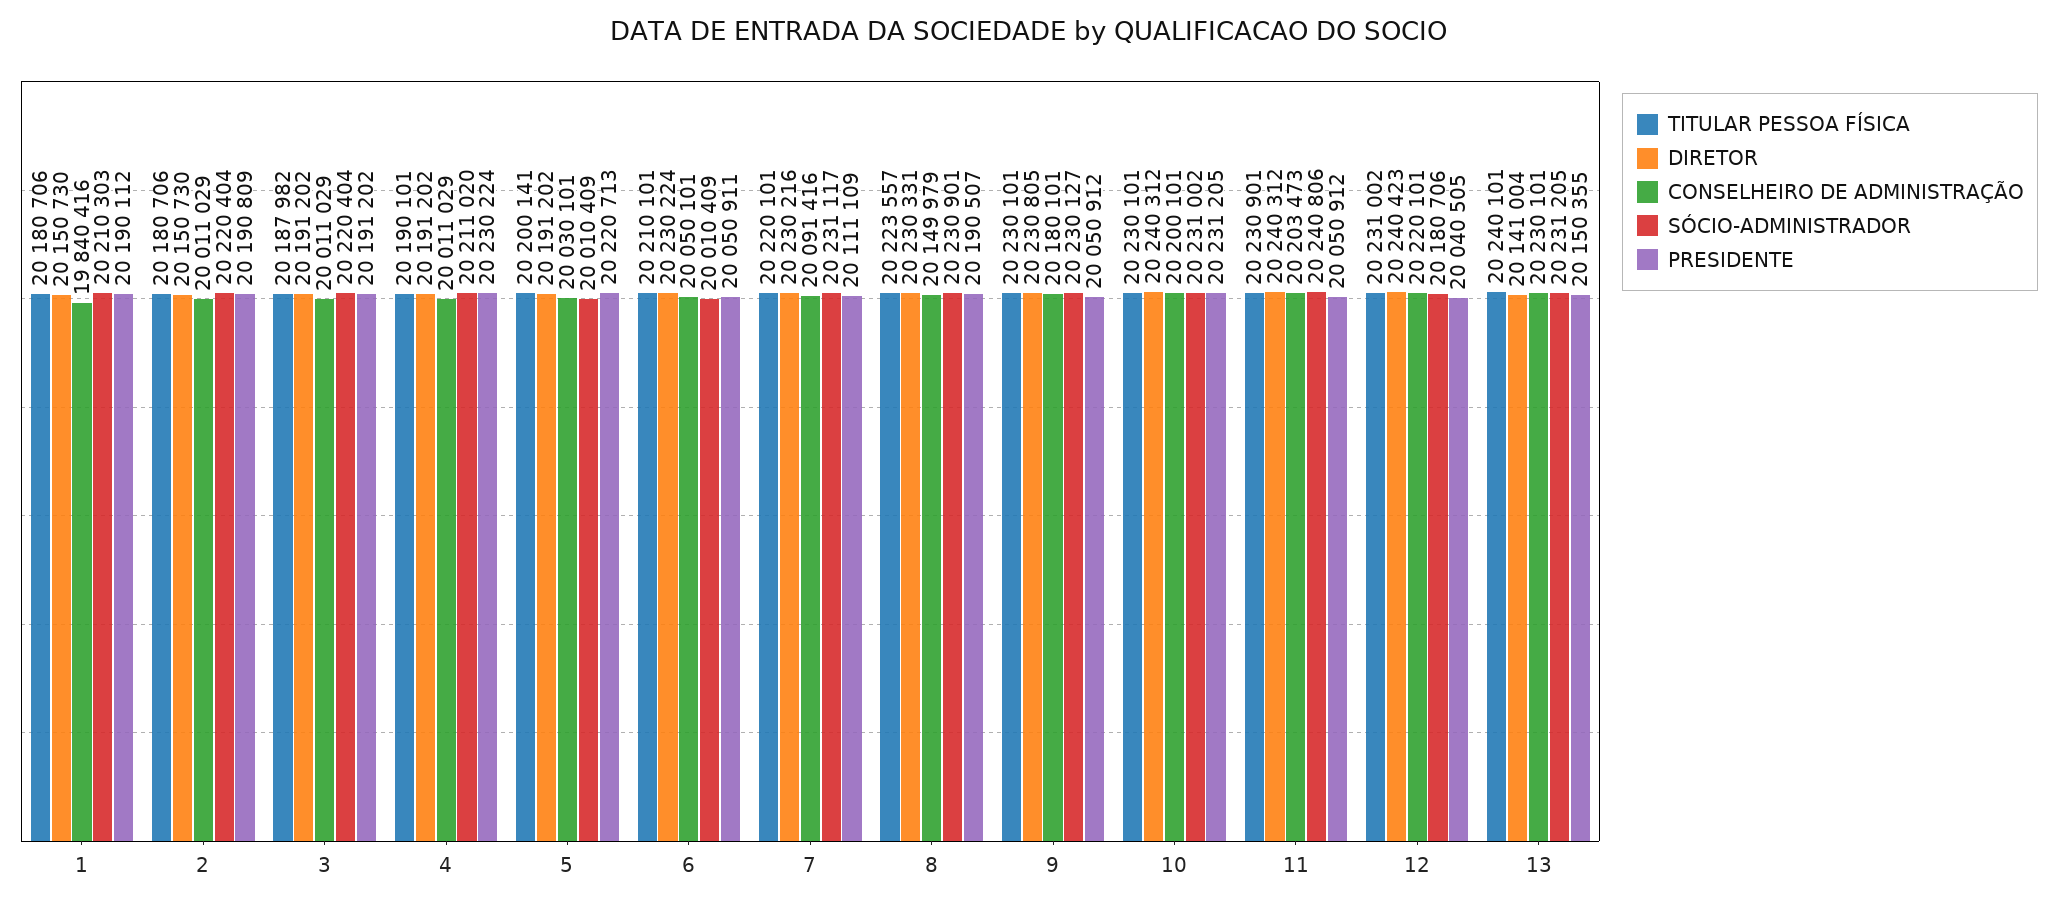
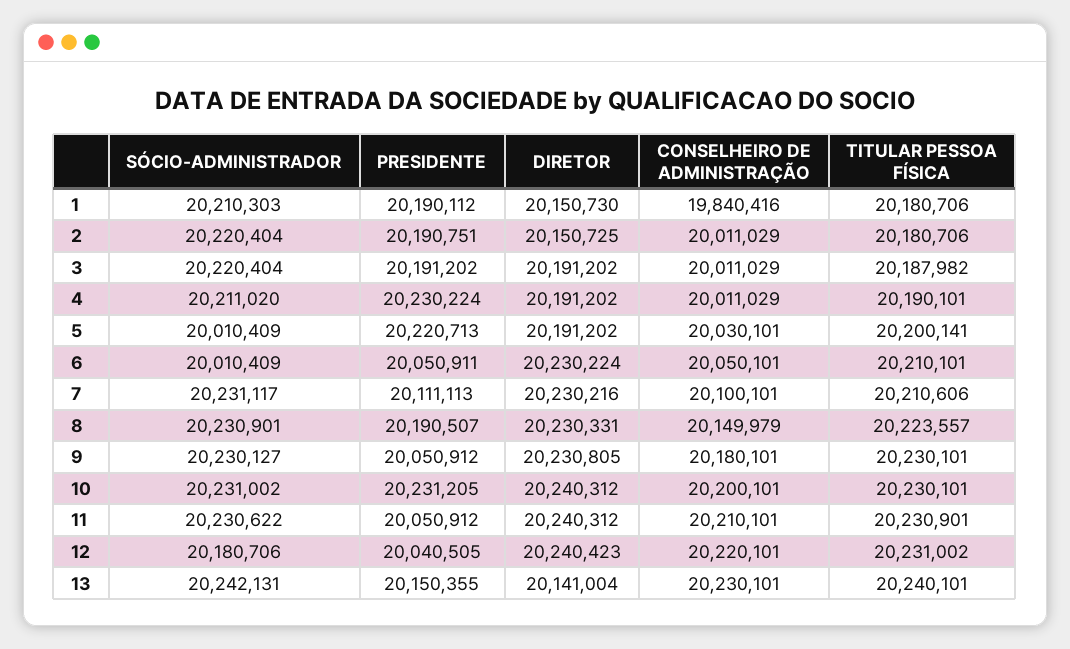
  {
    "TITULAR PESSOA FÍSICA": {
      "1": 20180706,
      "2": 20180706,
      "3": 20187982,
      "4": 20190101,
      "5": 20200141,
      "6": 20210101,
-     "7": 20220101,
+     "7": 20210606,
      "8": 20223557,
      "9": 20230101,
      "10": 20230101,
      "11": 20230901,
      "12": 20231002,
      "13": 20240101
    },
    "DIRETOR": {
      "1": 20150730,
-     "2": 20150730,
+     "2": 20150725,
      "3": 20191202,
      "4": 20191202,
      "5": 20191202,
      "6": 20230224,
      "7": 20230216,
      "8": 20230331,
      "9": 20230805,
      "10": 20240312,
      "11": 20240312,
      "12": 20240423,
      "13": 20141004
    },
    "CONSELHEIRO DE ADMINISTRAÇÃO": {
      "1": 19840416,
      "2": 20011029,
      "3": 20011029,
      "4": 20011029,
      "5": 20030101,
      "6": 20050101,
-     "7": 20091416,
+     "7": 20100101,
      "8": 20149979,
      "9": 20180101,
      "10": 20200101,
-     "11": 20203473,
+     "11": 20210101,
      "12": 20220101,
      "13": 20230101
    },
    "SÓCIO-ADMINISTRADOR": {
      "1": 20210303,
      "2": 20220404,
      "3": 20220404,
      "4": 20211020,
      "5": 20010409,
      "6": 20010409,
      "7": 20231117,
      "8": 20230901,
      "9": 20230127,
      "10": 20231002,
-     "11": 20240806,
+     "11": 20230622,
      "12": 20180706,
-     "13": 20231205
+     "13": 20242131
    },
    "PRESIDENTE": {
      "1": 20190112,
-     "2": 20190809,
+     "2": 20190751,
      "3": 20191202,
      "4": 20230224,
      "5": 20220713,
      "6": 20050911,
-     "7": 20111109,
+     "7": 20111113,
      "8": 20190507,
      "9": 20050912,
      "10": 20231205,
      "11": 20050912,
      "12": 20040505,
      "13": 20150355
    }
  }

